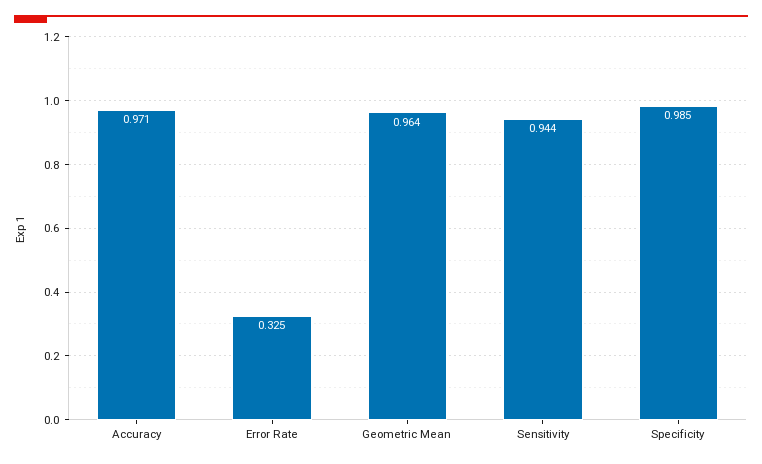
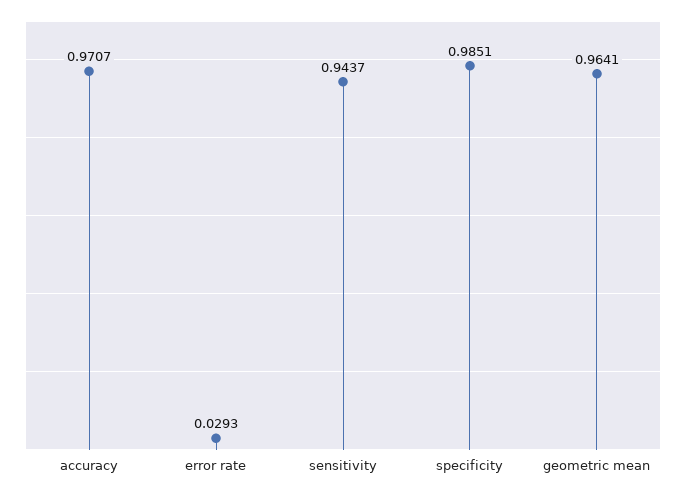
  {
    "Accuracy": 0.9707,
-   "Error Rate": 0.325,
+   "Error Rate": 0.0293,
    "Geometric Mean": 0.9641,
    "Sensitivity": 0.9437,
    "Specificity": 0.9851
  }

